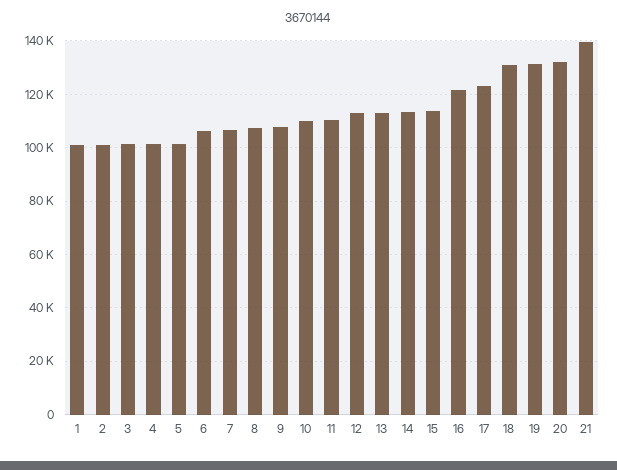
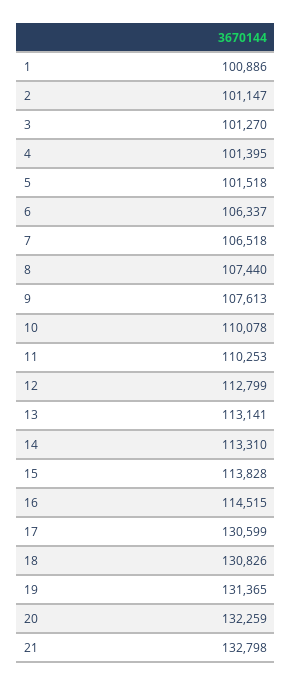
  {
    "1": 100886,
    "2": 101147,
    "3": 101270,
    "4": 101395,
    "5": 101518,
    "6": 106337,
    "7": 106518,
    "8": 107440,
    "9": 107613,
    "10": 110078,
    "11": 110253,
    "12": 112799,
    "13": 113141,
    "14": 113310,
    "15": 113828,
-   "16": 122500,
+   "16": 114515,
-   "17": 122500,
+   "17": 130599,
    "18": 130826,
    "19": 131365,
    "20": 132259,
-   "21": 140000
+   "21": 132798
  }

